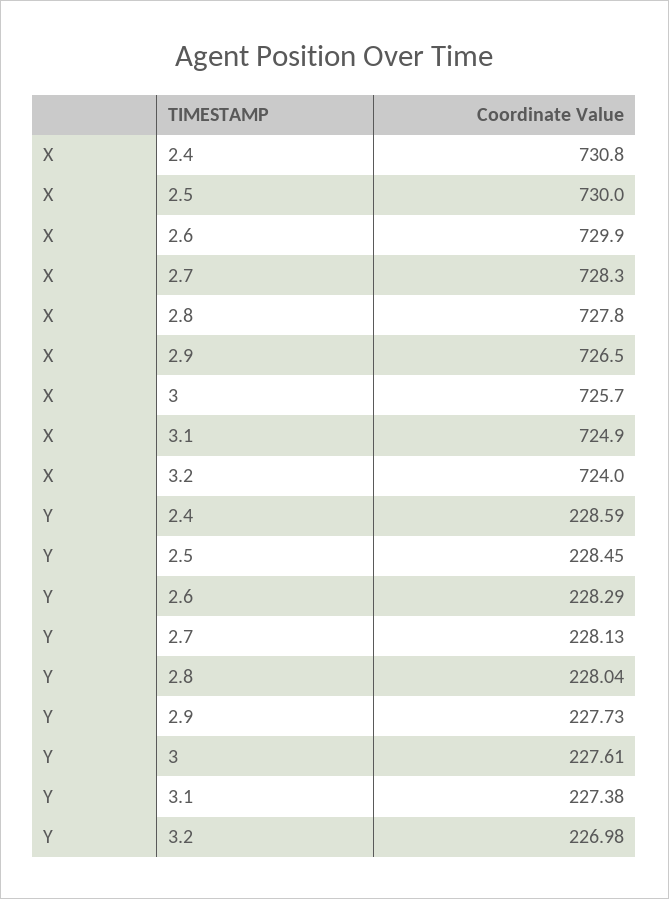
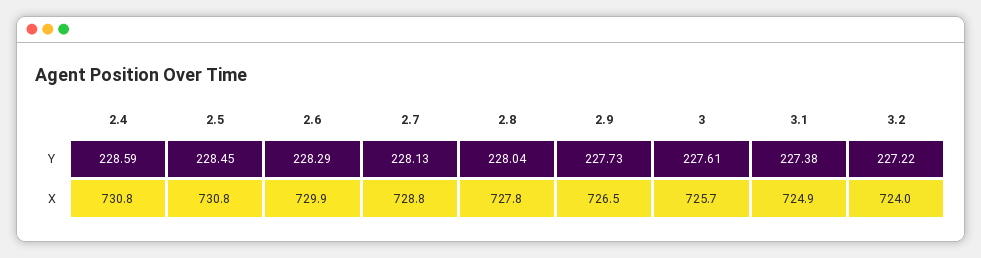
  {
    "X": {
      "2.4": 730.8,
-     "2.5": 730,
+     "2.5": 730.8,
      "2.6": 729.9,
-     "2.7": 728.3,
+     "2.7": 728.8,
      "2.8": 727.8,
      "2.9": 726.5,
      "3": 725.7,
      "3.1": 724.9,
      "3.2": 724
    },
    "Y": {
      "2.4": 228.59,
      "2.5": 228.45,
      "2.6": 228.29,
      "2.7": 228.13,
      "2.8": 228.04,
      "2.9": 227.73,
      "3": 227.61,
      "3.1": 227.38,
-     "3.2": 226.98
+     "3.2": 227.22
    }
  }

